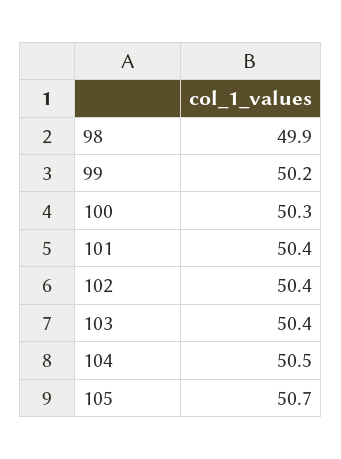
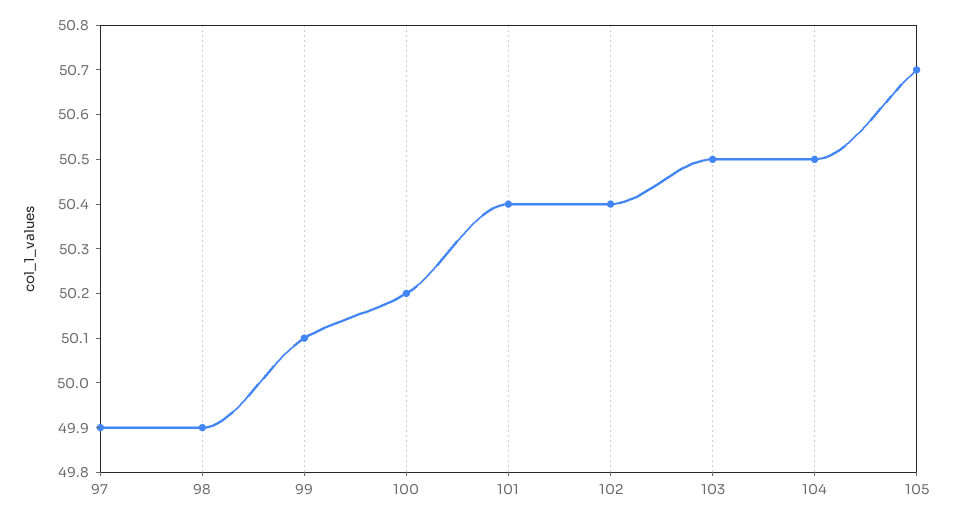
  {
    "98": 49.9,
-   "99": 50.2,
+   "99": 50.1,
-   "100": 50.3,
+   "100": 50.2,
    "101": 50.4,
    "102": 50.4,
-   "103": 50.4,
+   "103": 50.5,
    "104": 50.5,
-   "105": 50.7
+   "105": 50.7,
+   "97": 49.9
  }

